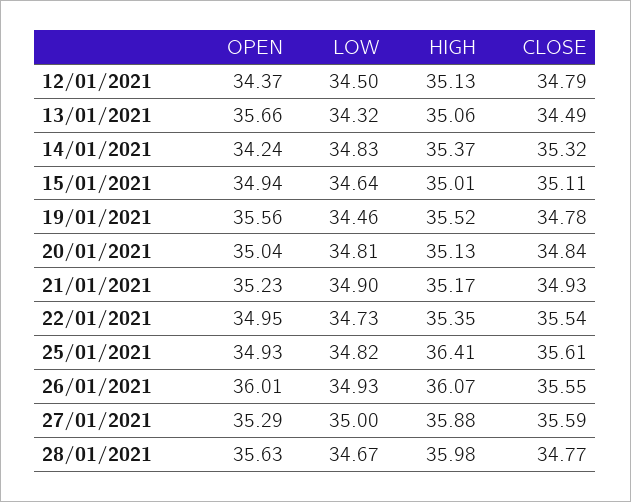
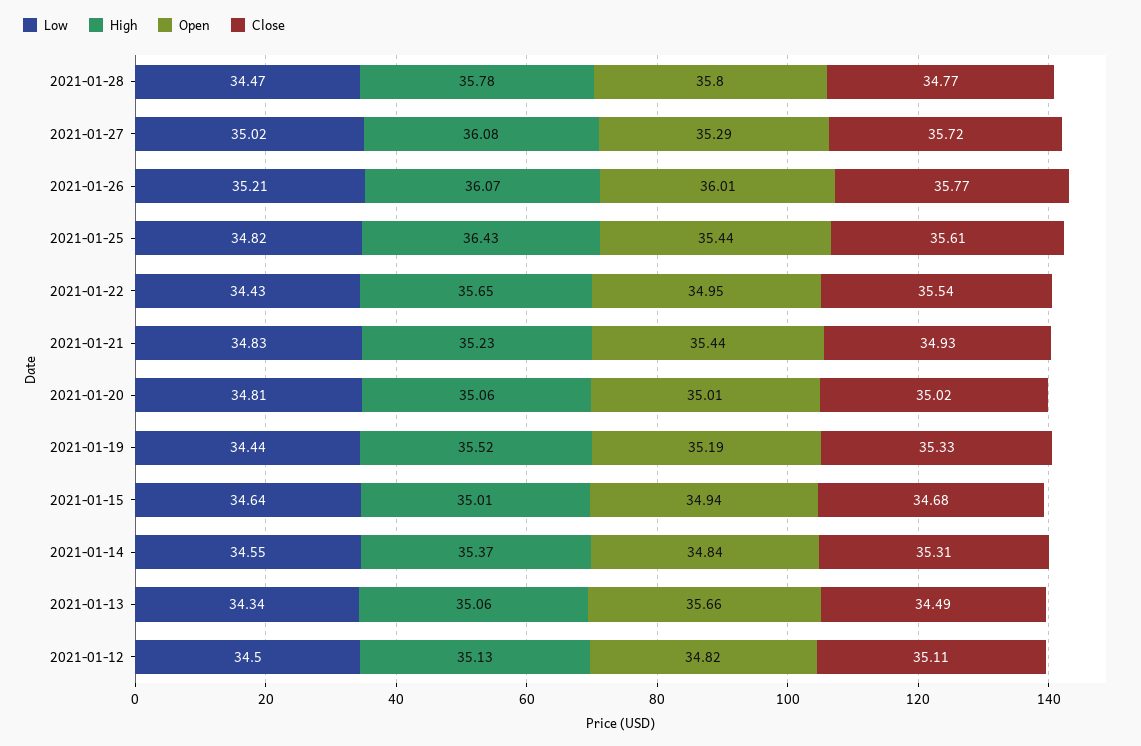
  {
    "OPEN": {
-     "12/01/2021": 34.37,
+     "12/01/2021": 34.82,
      "13/01/2021": 35.66,
-     "14/01/2021": 34.24,
+     "14/01/2021": 34.84,
      "15/01/2021": 34.94,
-     "19/01/2021": 35.56,
+     "19/01/2021": 35.19,
-     "20/01/2021": 35.04,
+     "20/01/2021": 35.01,
-     "21/01/2021": 35.23,
+     "21/01/2021": 35.44,
      "22/01/2021": 34.95,
-     "25/01/2021": 34.93,
+     "25/01/2021": 35.44,
      "26/01/2021": 36.01,
      "27/01/2021": 35.29,
-     "28/01/2021": 35.63
+     "28/01/2021": 35.8
    },
    "LOW": {
      "12/01/2021": 34.5,
-     "13/01/2021": 34.32,
+     "13/01/2021": 34.34,
-     "14/01/2021": 34.83,
+     "14/01/2021": 34.55,
      "15/01/2021": 34.64,
-     "19/01/2021": 34.46,
+     "19/01/2021": 34.44,
      "20/01/2021": 34.81,
-     "21/01/2021": 34.9,
+     "21/01/2021": 34.83,
-     "22/01/2021": 34.73,
+     "22/01/2021": 34.43,
      "25/01/2021": 34.82,
-     "26/01/2021": 34.93,
+     "26/01/2021": 35.21,
-     "27/01/2021": 35,
+     "27/01/2021": 35.02,
-     "28/01/2021": 34.67
+     "28/01/2021": 34.47
    },
    "HIGH": {
      "12/01/2021": 35.13,
      "13/01/2021": 35.06,
      "14/01/2021": 35.37,
      "15/01/2021": 35.01,
      "19/01/2021": 35.52,
-     "20/01/2021": 35.13,
+     "20/01/2021": 35.06,
-     "21/01/2021": 35.17,
+     "21/01/2021": 35.23,
-     "22/01/2021": 35.35,
+     "22/01/2021": 35.65,
-     "25/01/2021": 36.41,
+     "25/01/2021": 36.43,
      "26/01/2021": 36.07,
-     "27/01/2021": 35.88,
+     "27/01/2021": 36.08,
-     "28/01/2021": 35.98
+     "28/01/2021": 35.78
    },
    "CLOSE": {
-     "12/01/2021": 34.79,
+     "12/01/2021": 35.11,
      "13/01/2021": 34.49,
-     "14/01/2021": 35.32,
+     "14/01/2021": 35.31,
-     "15/01/2021": 35.11,
+     "15/01/2021": 34.68,
-     "19/01/2021": 34.78,
+     "19/01/2021": 35.33,
-     "20/01/2021": 34.84,
+     "20/01/2021": 35.02,
      "21/01/2021": 34.93,
      "22/01/2021": 35.54,
      "25/01/2021": 35.61,
-     "26/01/2021": 35.55,
+     "26/01/2021": 35.77,
-     "27/01/2021": 35.59,
+     "27/01/2021": 35.72,
      "28/01/2021": 34.77
    }
  }

